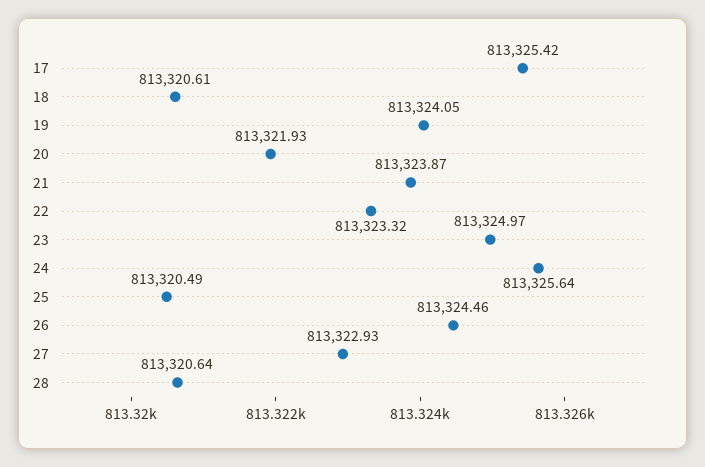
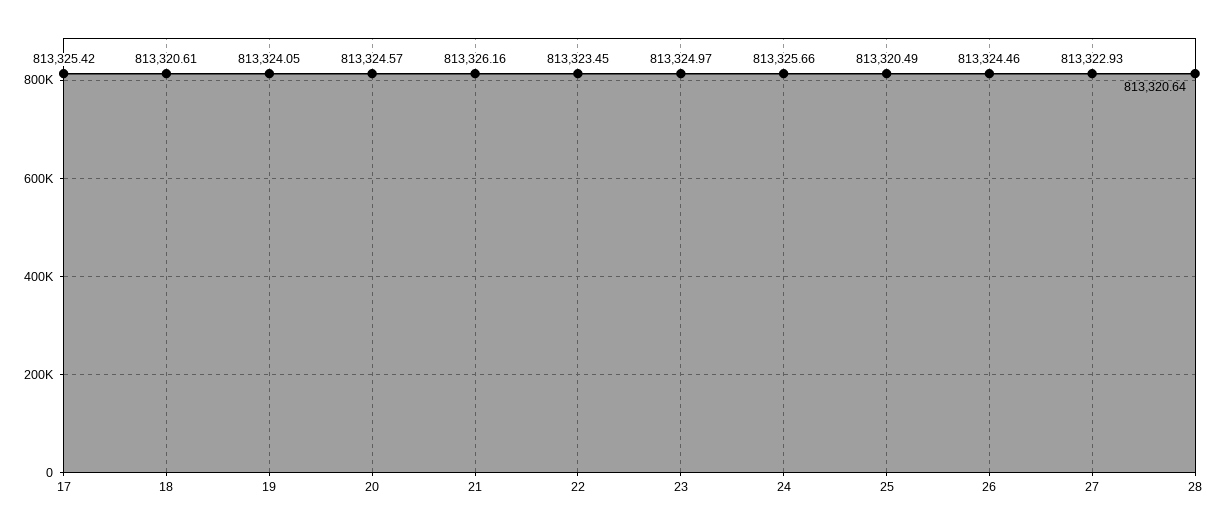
  {
    "17": 813325.42,
    "18": 813320.61,
    "19": 813324.05,
-   "20": 813321.93,
+   "20": 813324.57,
-   "21": 813323.87,
+   "21": 813326.16,
-   "22": 813323.32,
+   "22": 813323.45,
    "23": 813324.97,
-   "24": 813325.64,
+   "24": 813325.66,
    "25": 813320.49,
    "26": 813324.46,
    "27": 813322.93,
    "28": 813320.64
  }

